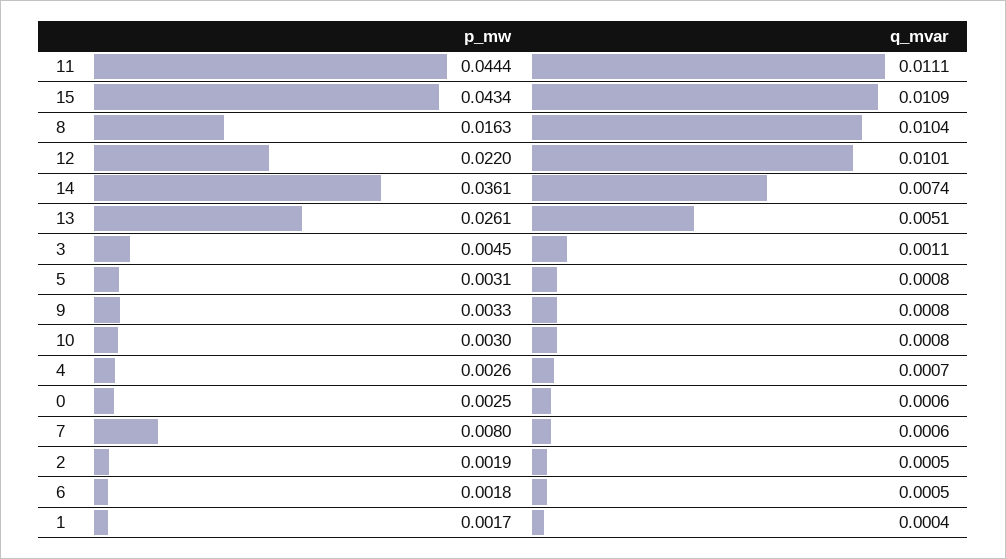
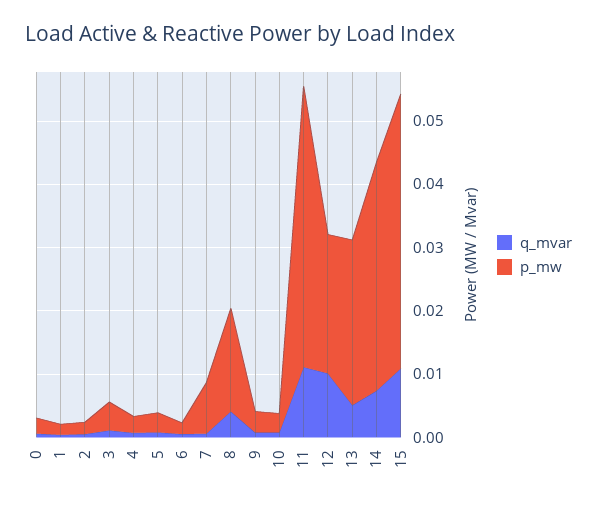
  {
    "p_mw": {
      "11": 0.0444,
      "15": 0.0434,
      "8": 0.0163,
      "12": 0.022,
      "14": 0.0361,
      "13": 0.0261,
      "3": 0.0045,
      "5": 0.0031,
      "9": 0.0033,
      "10": 0.003,
      "4": 0.0026,
      "0": 0.0025,
      "7": 0.008,
      "2": 0.0019,
      "6": 0.0018,
      "1": 0.0017
    },
    "q_mvar": {
      "11": 0.0111,
      "15": 0.0109,
-     "8": 0.0104,
+     "8": 0.004,
      "12": 0.0101,
      "14": 0.0074,
      "13": 0.0051,
      "3": 0.0011,
      "5": 0.0008,
      "9": 0.0008,
      "10": 0.0008,
      "4": 0.0007,
      "0": 0.0006,
      "7": 0.0006,
      "2": 0.0005,
      "6": 0.0005,
      "1": 0.0004
    }
  }

